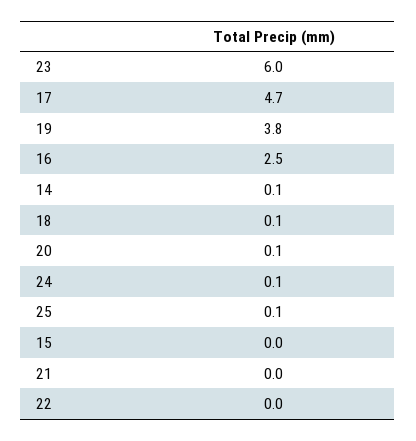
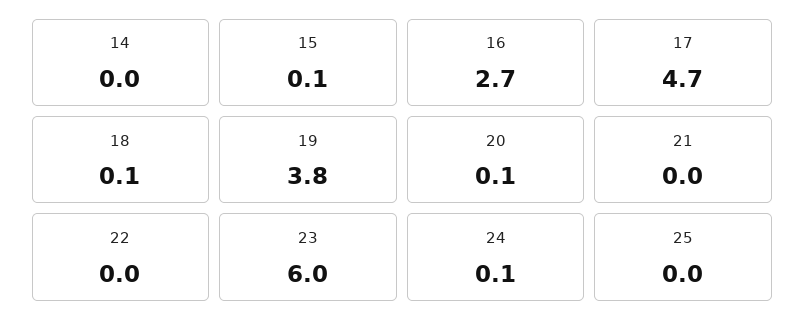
  {
    "23": 6,
    "17": 4.7,
    "19": 3.8,
-   "16": 2.5,
+   "16": 2.7,
-   "14": 0.1,
+   "14": 0,
    "18": 0.1,
    "20": 0.1,
    "24": 0.1,
-   "25": 0.1,
+   "25": 0,
-   "15": 0,
+   "15": 0.1,
    "21": 0,
    "22": 0
  }

